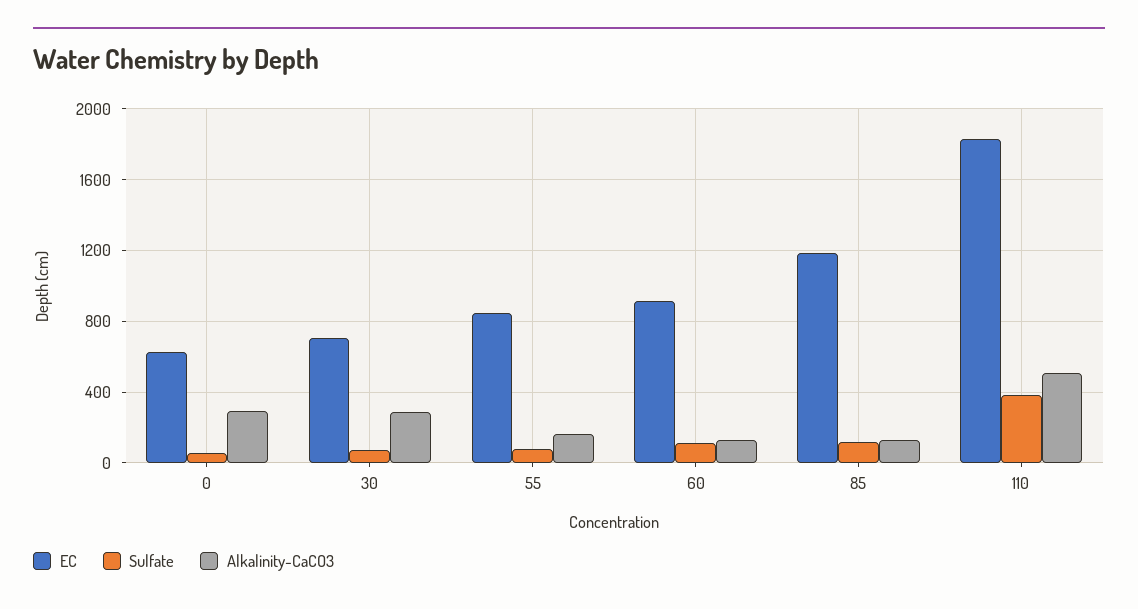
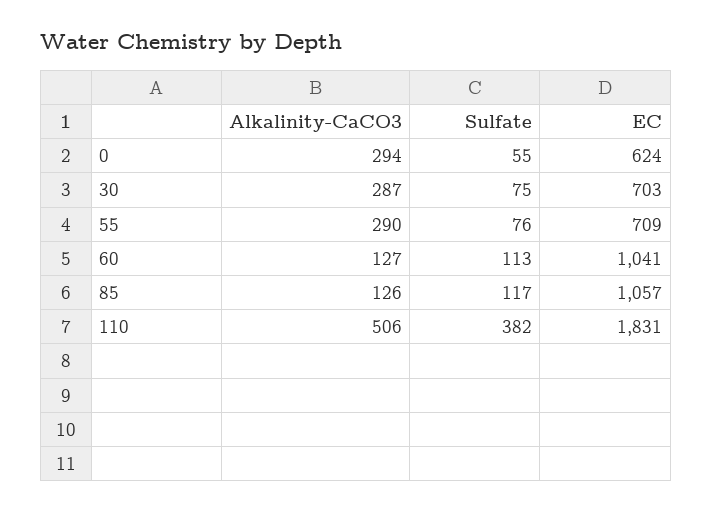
  {
    "EC": {
      "0": 624,
      "30": 703,
-     "55": 850,
+     "55": 709,
-     "60": 900,
+     "60": 1041,
-     "85": 1200,
+     "85": 1057,
      "110": 1831
    },
    "Sulfate": {
      "0": 55,
      "30": 75,
      "55": 76,
      "60": 113,
      "85": 117,
      "110": 382
    },
    "Alkalinity-CaCO3": {
      "0": 294,
      "30": 287,
-     "55": 150,
+     "55": 290,
      "60": 127,
      "85": 126,
      "110": 506
    }
  }

